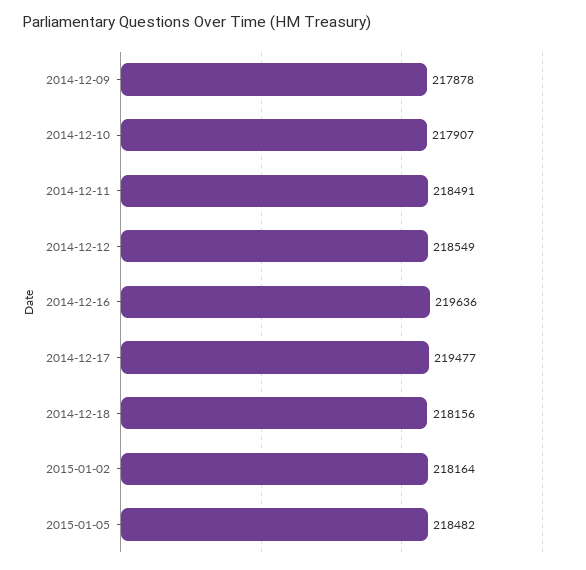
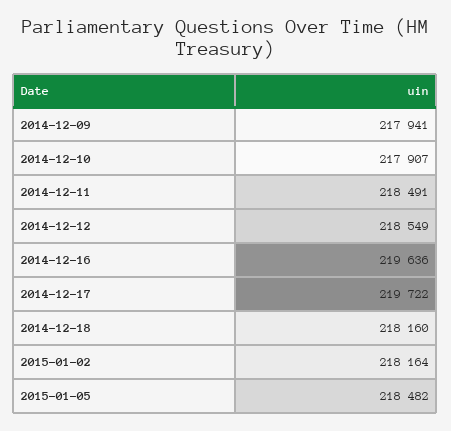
  {
-   "2014-12-09": 217878,
+   "2014-12-09": 217941,
    "2014-12-10": 217907,
    "2014-12-11": 218491,
    "2014-12-12": 218549,
    "2014-12-16": 219636,
-   "2014-12-17": 219477,
+   "2014-12-17": 219722,
-   "2014-12-18": 218156,
+   "2014-12-18": 218160,
    "2015-01-02": 218164,
    "2015-01-05": 218482
  }

